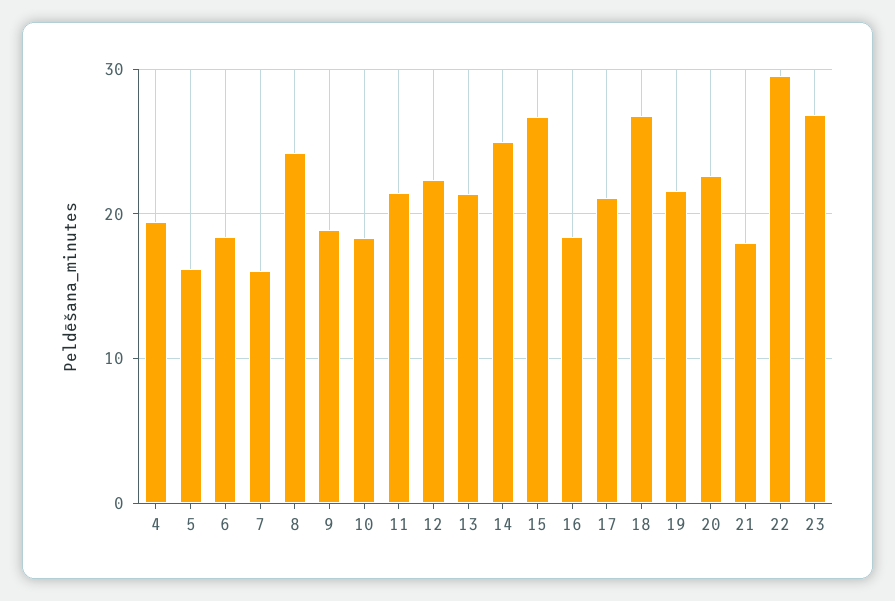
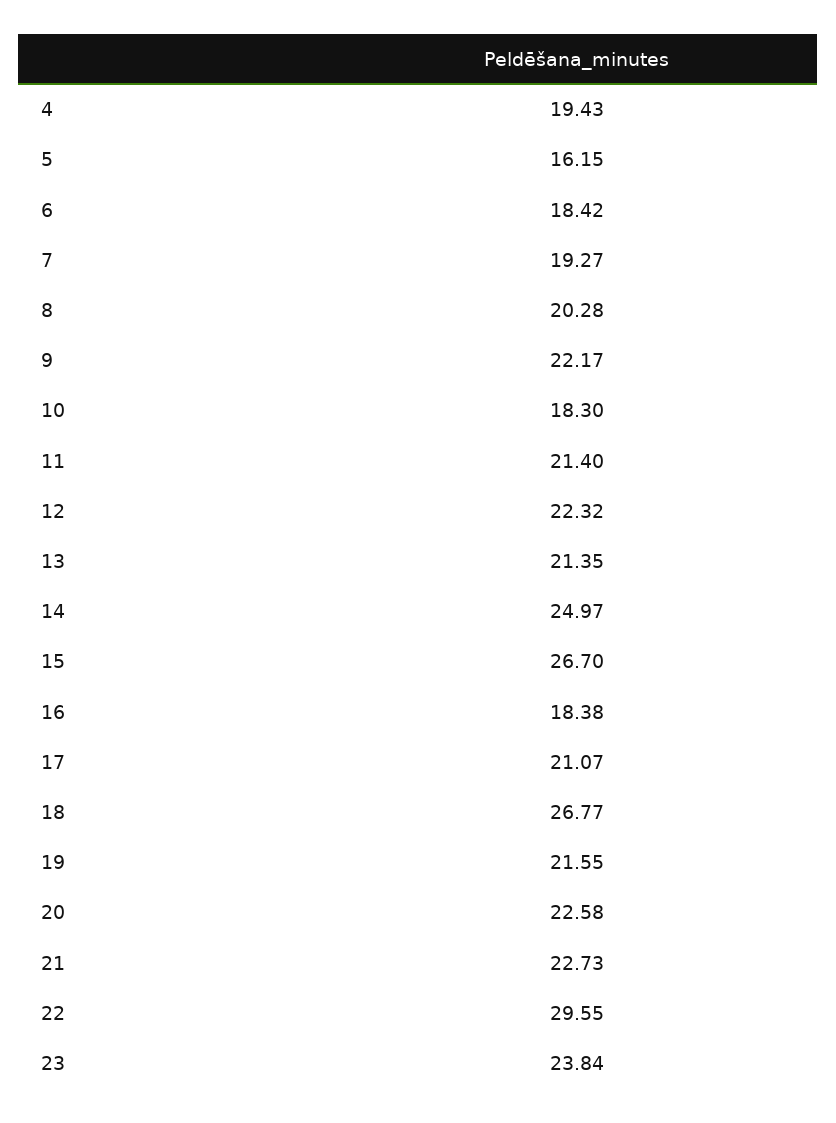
  {
    "4": 19.43,
    "5": 16.15,
    "6": 18.42,
-   "7": 16,
+   "7": 19.27,
-   "8": 24,
+   "8": 20.28,
-   "9": 19,
+   "9": 22.17,
    "10": 18.3,
    "11": 21.4,
    "12": 22.32,
    "13": 21.35,
    "14": 24.97,
    "15": 26.7,
    "16": 18.38,
    "17": 21.07,
    "18": 26.77,
    "19": 21.55,
    "20": 22.58,
-   "21": 18,
+   "21": 22.73,
    "22": 29.55,
-   "23": 27
+   "23": 23.84
  }

